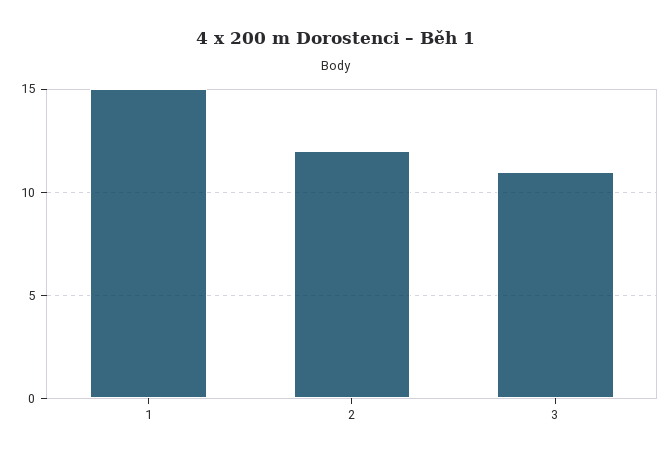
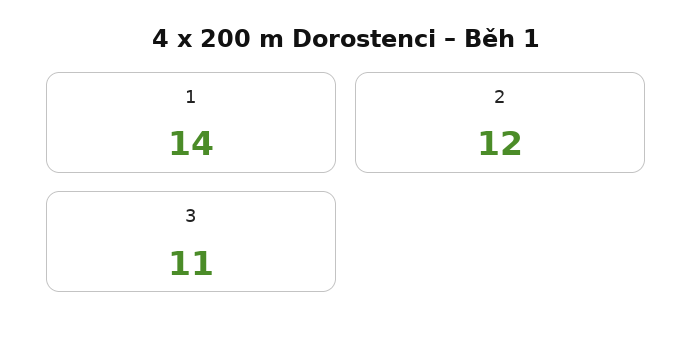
  {
-   "1": 15,
+   "1": 14,
    "2": 12,
    "3": 11
  }

